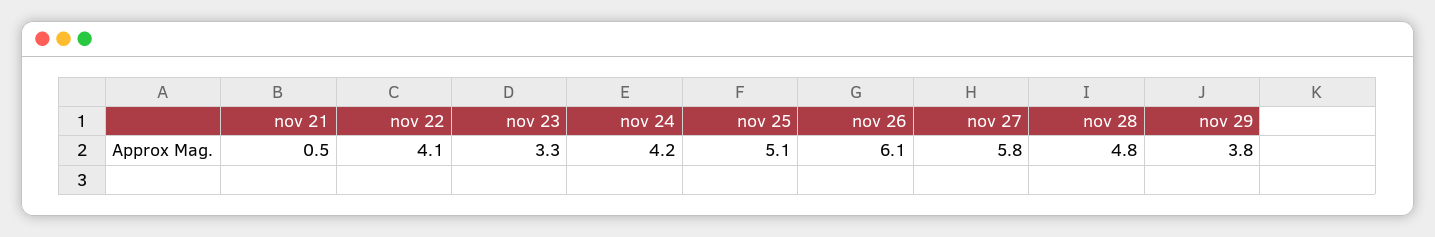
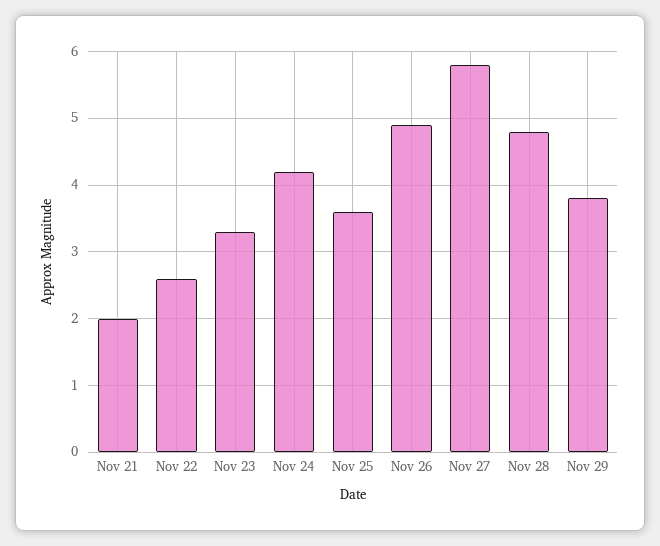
  {
-   "nov 21": 0.5,
+   "nov 21": 2,
-   "nov 22": 4.1,
+   "nov 22": 2.6,
    "nov 23": 3.3,
    "nov 24": 4.2,
-   "nov 25": 5.1,
+   "nov 25": 3.6,
-   "nov 26": 6.1,
+   "nov 26": 4.9,
    "nov 27": 5.8,
    "nov 28": 4.8,
    "nov 29": 3.8
  }

